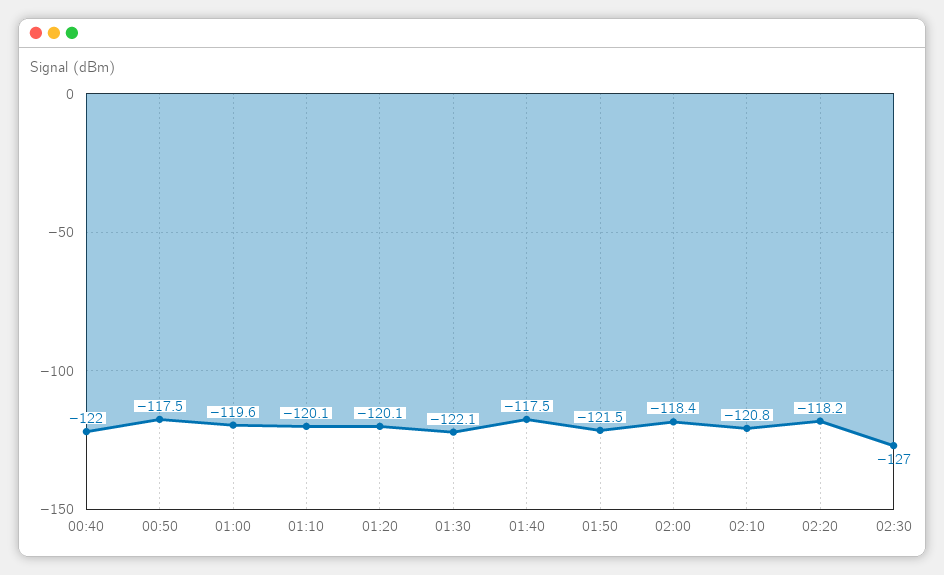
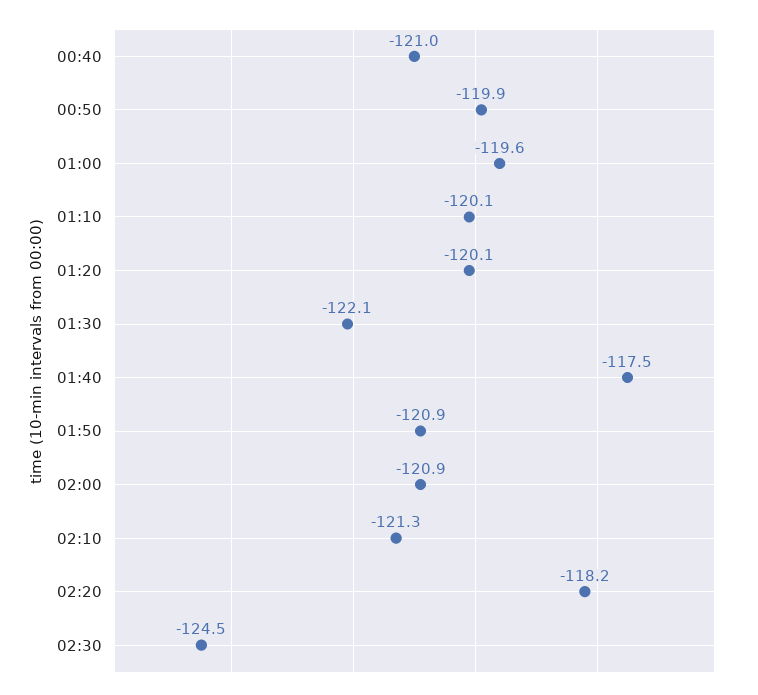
  {
-   "00:40": -122,
+   "00:40": -121,
-   "00:50": -117.5,
+   "00:50": -119.9,
    "01:00": -119.6,
    "01:10": -120.1,
    "01:20": -120.1,
    "01:30": -122.1,
    "01:40": -117.5,
-   "01:50": -121.5,
+   "01:50": -120.9,
-   "02:00": -118.4,
+   "02:00": -120.9,
-   "02:10": -120.8,
+   "02:10": -121.3,
    "02:20": -118.2,
-   "02:30": -127
+   "02:30": -124.5
  }

